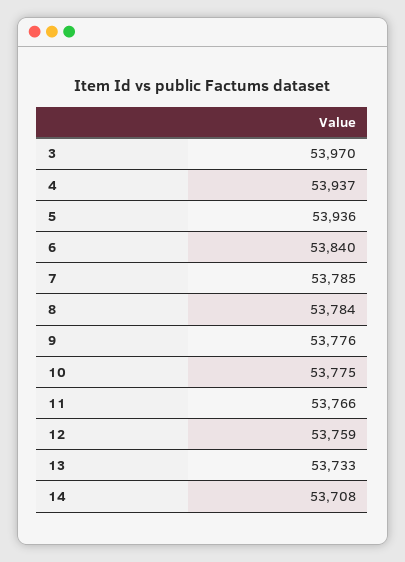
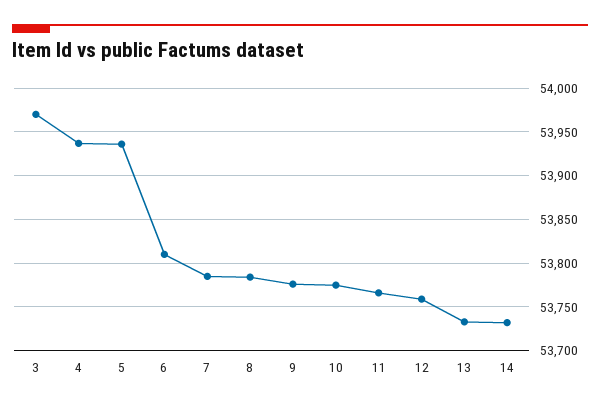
  {
    "3": 53970,
    "4": 53937,
    "5": 53936,
-   "6": 53840,
+   "6": 53810,
    "7": 53785,
    "8": 53784,
    "9": 53776,
    "10": 53775,
    "11": 53766,
    "12": 53759,
    "13": 53733,
-   "14": 53708
+   "14": 53730
  }

